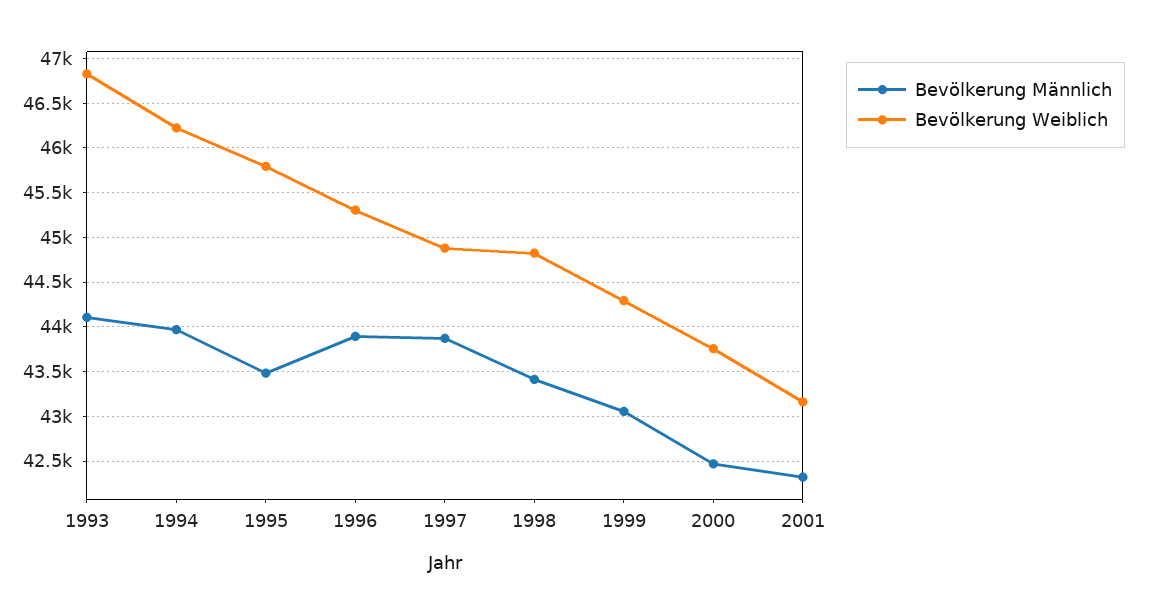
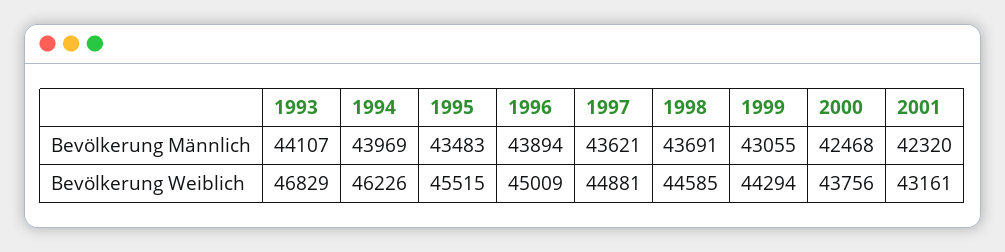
  {
    "Bevölkerung Männlich": {
      "1993": 44107,
      "1994": 43969,
      "1995": 43483,
      "1996": 43894,
-     "1997": 43900,
+     "1997": 43621,
-     "1998": 43400,
+     "1998": 43691,
      "1999": 43055,
      "2000": 42468,
      "2001": 42320
    },
    "Bevölkerung Weiblich": {
      "1993": 46829,
      "1994": 46226,
-     "1995": 45800,
+     "1995": 45515,
-     "1996": 45300,
+     "1996": 45009,
      "1997": 44881,
-     "1998": 44800,
+     "1998": 44585,
      "1999": 44294,
      "2000": 43756,
      "2001": 43161
    }
  }

